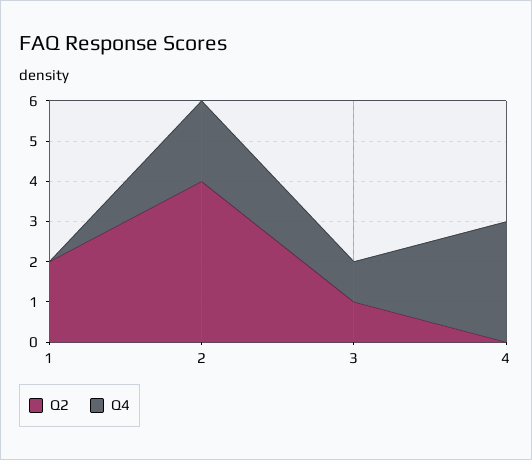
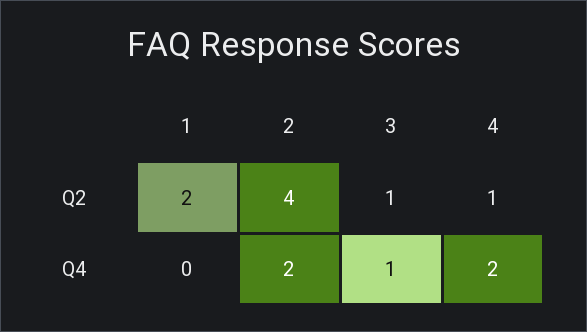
  {
    "Q2": {
      "1": 2,
      "2": 4,
      "3": 1,
-     "4": 0
+     "4": 1
    },
    "Q4": {
      "1": 0,
      "2": 2,
      "3": 1,
-     "4": 3
+     "4": 2
    }
  }

